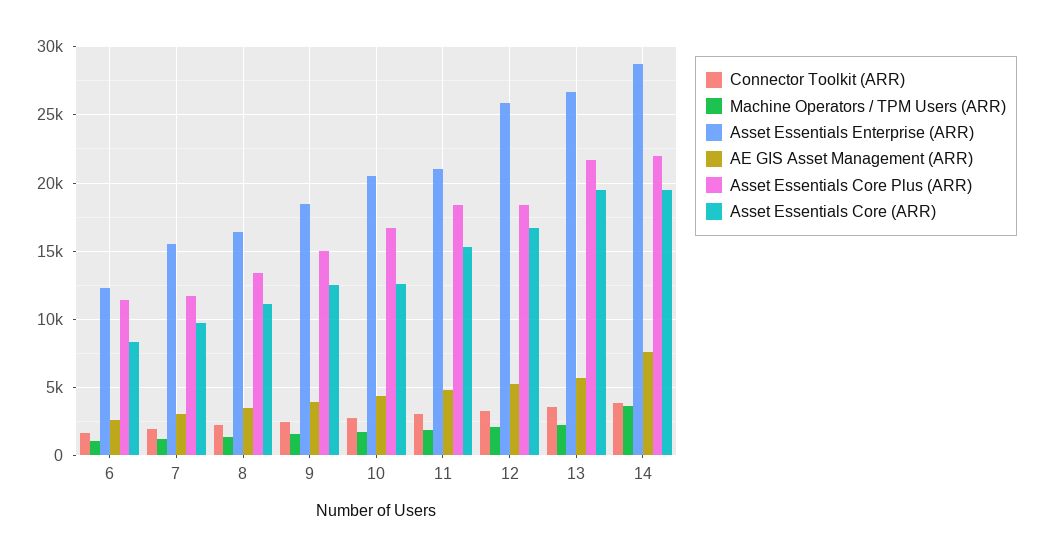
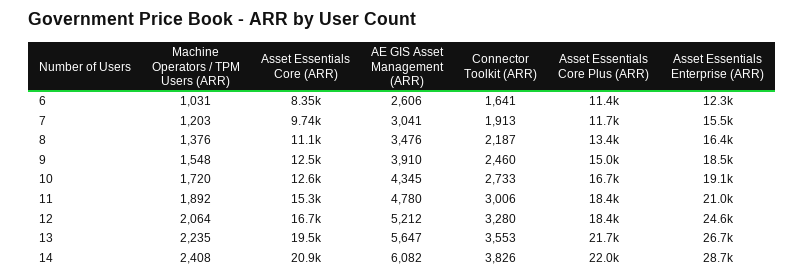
  {
    "Connector Toolkit (ARR)": {
      "6": 1641,
      "7": 1913,
      "8": 2187,
      "9": 2460,
      "10": 2733,
      "11": 3006,
      "12": 3280,
      "13": 3553,
      "14": 3826
    },
    "Machine Operators / TPM Users (ARR)": {
      "6": 1031,
      "7": 1203,
      "8": 1376,
      "9": 1548,
      "10": 1720,
      "11": 1892,
      "12": 2064,
      "13": 2235,
-     "14": 3500
+     "14": 2408
    },
    "Asset Essentials Enterprise (ARR)": {
      "6": 12300,
      "7": 15500,
      "8": 16400,
      "9": 18500,
-     "10": 20500,
+     "10": 19100,
      "11": 21000,
-     "12": 26000,
+     "12": 24600,
      "13": 26700,
      "14": 28700
    },
    "AE GIS Asset Management (ARR)": {
      "6": 2606,
      "7": 3041,
      "8": 3476,
      "9": 3910,
      "10": 4345,
      "11": 4780,
      "12": 5212,
      "13": 5647,
-     "14": 7500
+     "14": 6082
    },
    "Asset Essentials Core Plus (ARR)": {
      "6": 11400,
      "7": 11700,
      "8": 13400,
      "9": 15000,
      "10": 16700,
      "11": 18400,
      "12": 18400,
      "13": 21700,
      "14": 22000
    },
    "Asset Essentials Core (ARR)": {
      "6": 8350,
      "7": 9740,
      "8": 11100,
      "9": 12500,
      "10": 12600,
      "11": 15300,
      "12": 16700,
      "13": 19500,
-     "14": 19500
+     "14": 20900
    }
  }

